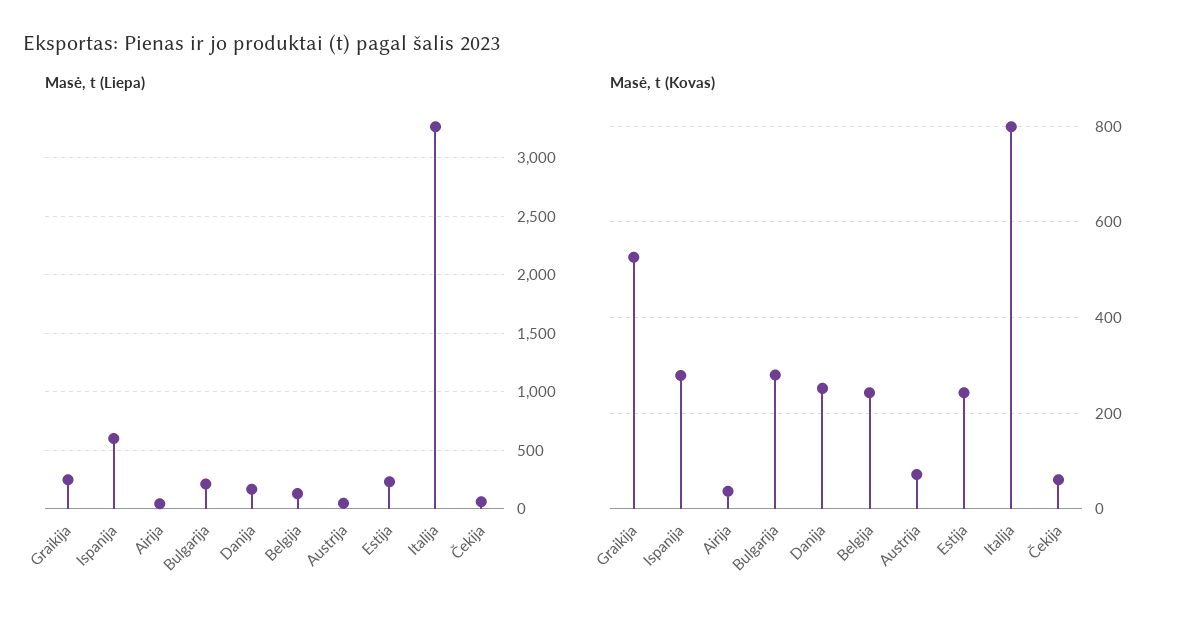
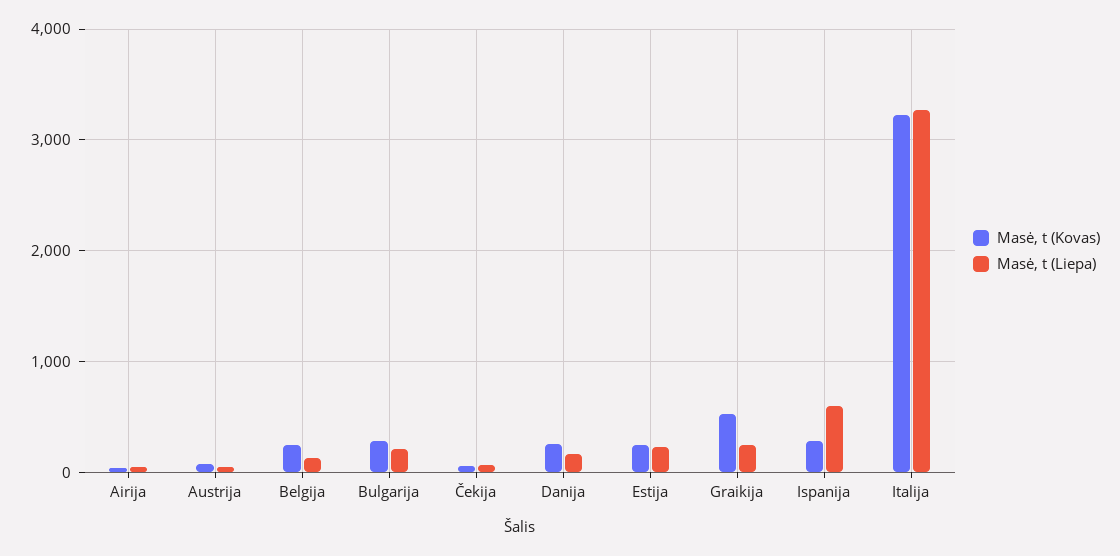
  {
    "Masė, t (Liepa)": {
      "Graikija": 200,
      "Ispanija": 600,
      "Airija": 0,
      "Bulgarija": 200,
      "Danija": 200,
      "Belgija": 100,
      "Austrija": 0,
      "Estija": 200,
      "Italija": 3300,
      "Čekija": 100
    },
    "Masė, t (Kovas)": {
      "Graikija": 520,
      "Ispanija": 280,
      "Airija": 40,
      "Bulgarija": 280,
      "Danija": 260,
      "Belgija": 240,
      "Austrija": 80,
      "Estija": 240,
-     "Italija": 800,
+     "Italija": 3200,
      "Čekija": 60
    }
  }

